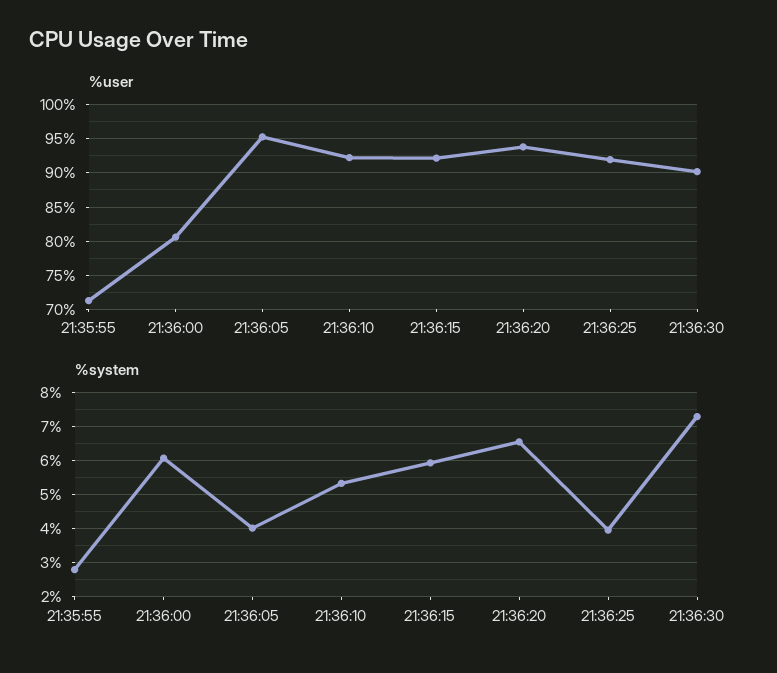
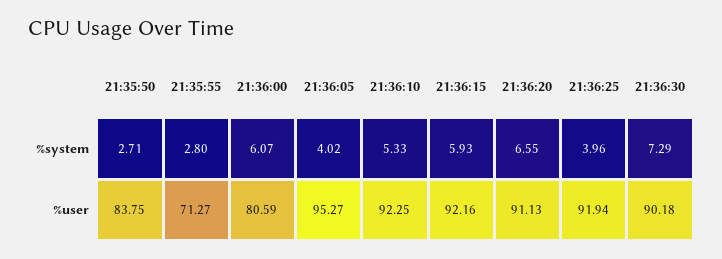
  {
    "%user": {
      "21:35:55": 71.27,
      "21:36:00": 80.59,
      "21:36:05": 95.27,
      "21:36:10": 92.25,
      "21:36:15": 92.16,
-     "21:36:20": 94,
+     "21:36:20": 91.13,
      "21:36:25": 91.94,
-     "21:36:30": 90.18
+     "21:36:30": 90.18,
+     "21:35:50": 83.75
    },
    "%system": {
      "21:35:55": 2.8,
      "21:36:00": 6.07,
      "21:36:05": 4.02,
      "21:36:10": 5.33,
      "21:36:15": 5.93,
      "21:36:20": 6.55,
      "21:36:25": 3.96,
-     "21:36:30": 7.29
+     "21:36:30": 7.29,
+     "21:35:50": 2.71
    }
  }

